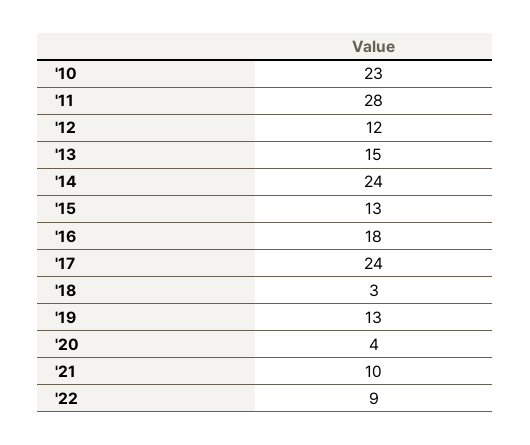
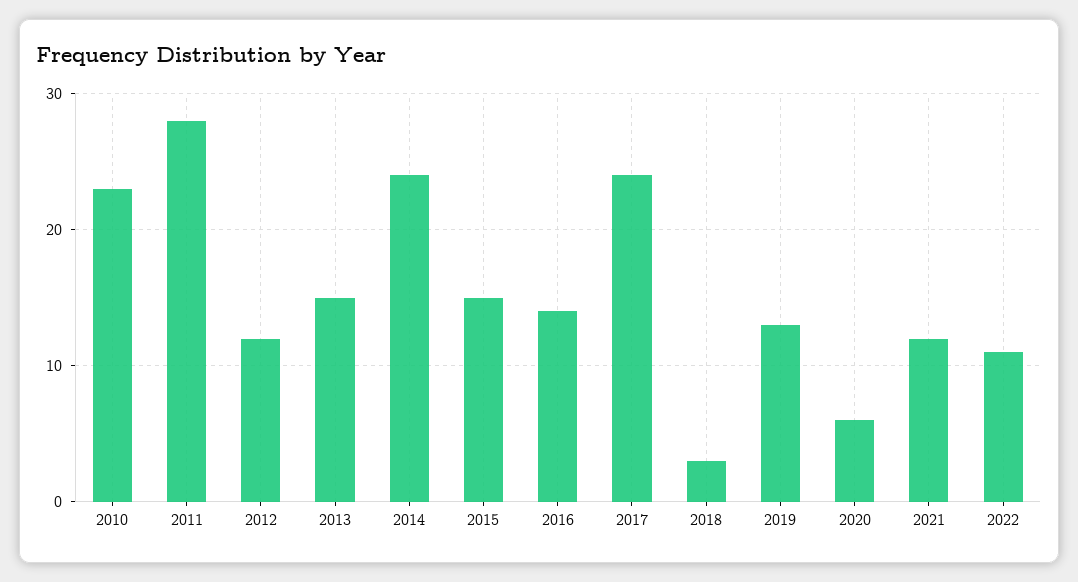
  {
    "'10": 23,
    "'11": 28,
    "'12": 12,
    "'13": 15,
    "'14": 24,
-   "'15": 13,
+   "'15": 15,
-   "'16": 18,
+   "'16": 14,
    "'17": 24,
    "'18": 3,
    "'19": 13,
-   "'20": 4,
+   "'20": 6,
-   "'21": 10,
+   "'21": 12,
-   "'22": 9
+   "'22": 11
  }

